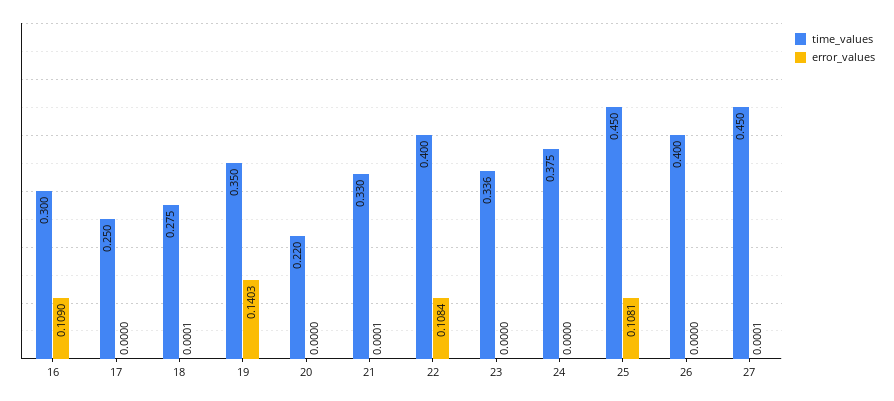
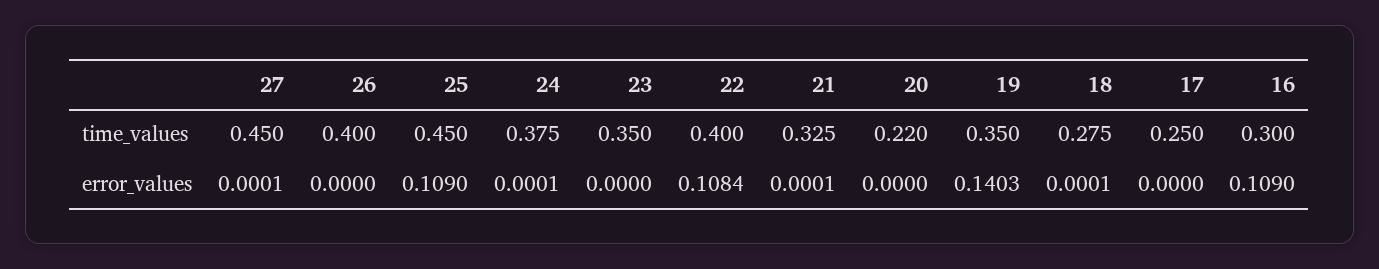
  {
    "time_values": {
      "16": 0.3,
      "17": 0.25,
      "18": 0.275,
      "19": 0.35,
      "20": 0.22,
-     "21": 0.33,
+     "21": 0.325,
      "22": 0.4,
-     "23": 0.336,
+     "23": 0.35,
      "24": 0.375,
      "25": 0.45,
      "26": 0.4,
      "27": 0.45
    },
    "error_values": {
      "16": 0.109,
      "17": 0,
      "18": 0.0001,
      "19": 0.1403,
      "20": 0,
      "21": 0.0001,
      "22": 0.1084,
      "23": 0,
-     "24": 0,
+     "24": 0.0001,
-     "25": 0.1081,
+     "25": 0.109,
      "26": 0,
      "27": 0.0001
    }
  }

